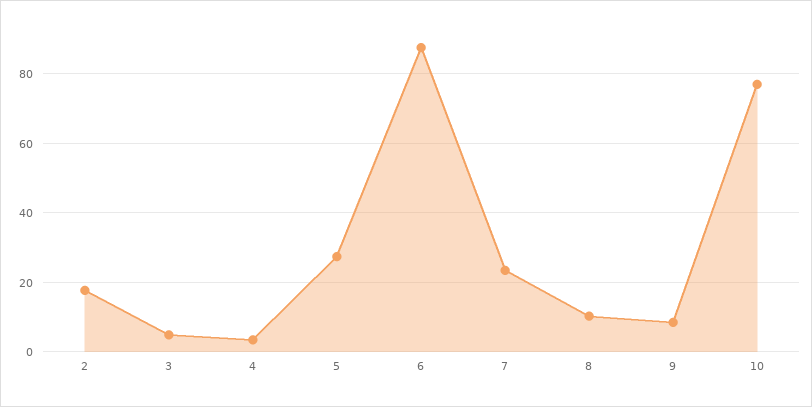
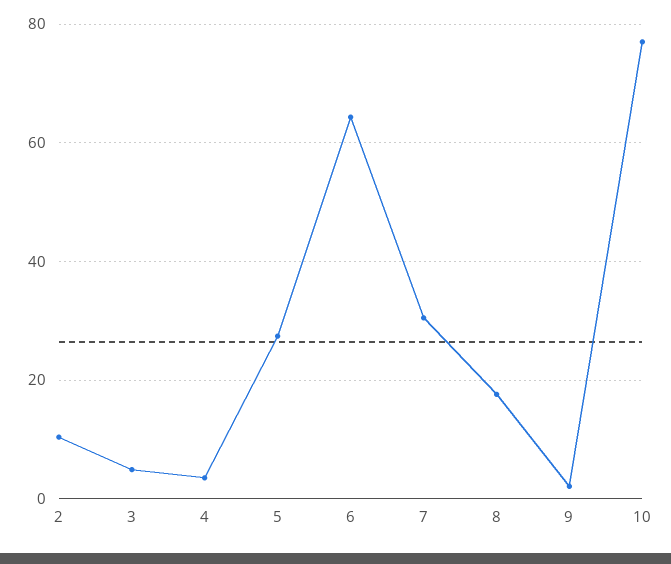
  {
-   "2": 18,
+   "2": 10,
    "3": 4,
    "4": 4,
    "5": 28,
-   "6": 88,
+   "6": 64,
-   "7": 24,
+   "7": 30,
-   "8": 10,
+   "8": 18,
-   "9": 8,
+   "9": 2,
    "10": 78
  }

